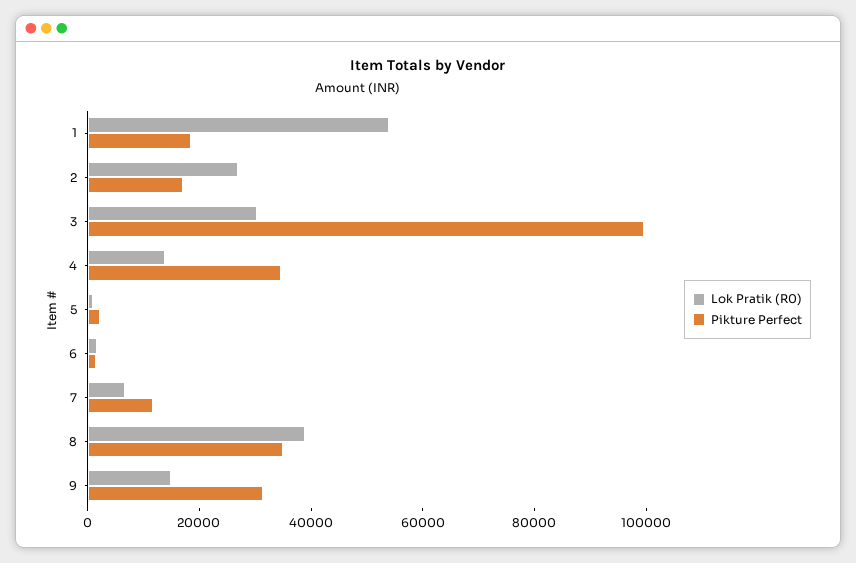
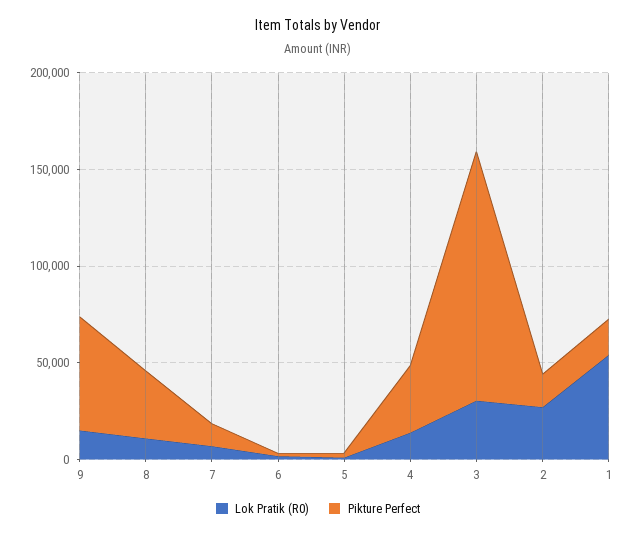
  {
    "Lok Pratik (R0)": {
      "1": 55000,
      "2": 25000,
      "3": 30000,
      "4": 15000,
      "5": 0,
      "6": 0,
      "7": 5000,
-     "8": 40000,
+     "8": 10000,
      "9": 15000
    },
    "Pikture Perfect": {
      "1": 20000,
      "2": 15000,
-     "3": 100000,
+     "3": 130000,
      "4": 35000,
      "5": 0,
      "6": 0,
      "7": 10000,
      "8": 35000,
-     "9": 30000
+     "9": 60000
    }
  }

